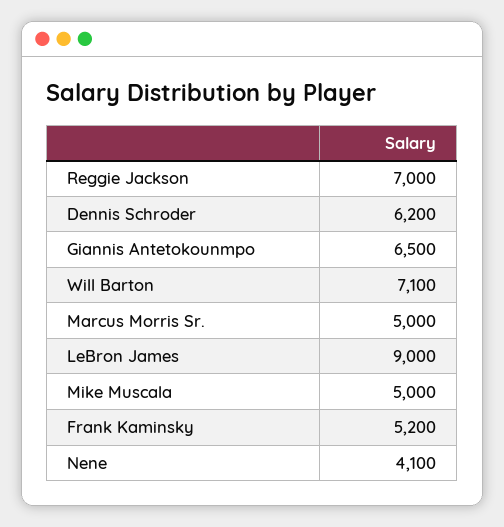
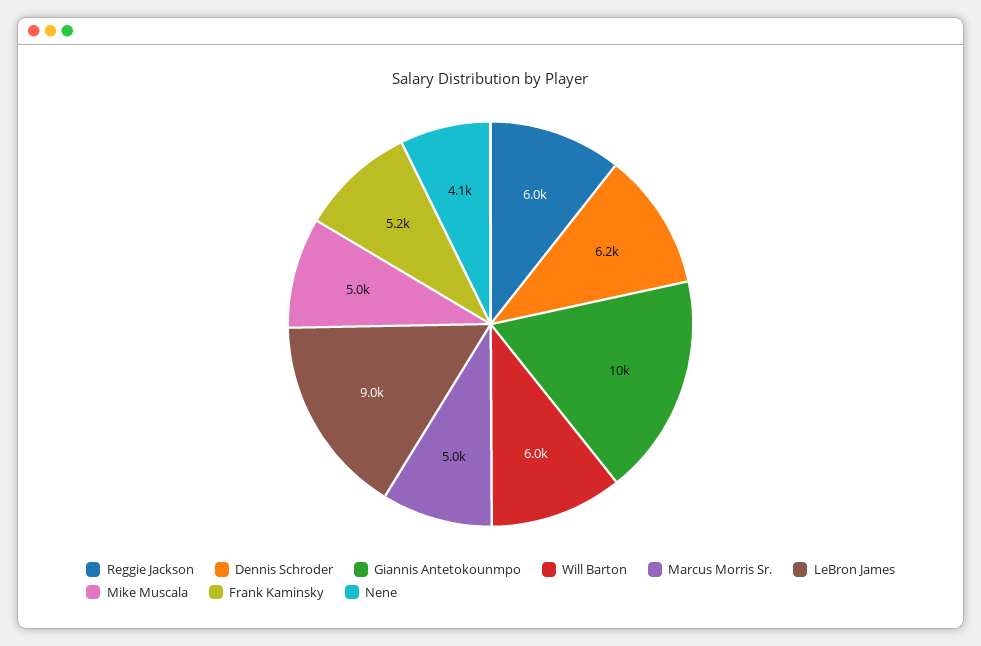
  {
-   "Reggie Jackson": 7000,
+   "Reggie Jackson": 6000,
    "Dennis Schroder": 6200,
-   "Giannis Antetokounmpo": 6500,
+   "Giannis Antetokounmpo": 10000,
-   "Will Barton": 7100,
+   "Will Barton": 6000,
    "Marcus Morris Sr.": 5000,
    "LeBron James": 9000,
    "Mike Muscala": 5000,
    "Frank Kaminsky": 5200,
    "Nene": 4100
  }

